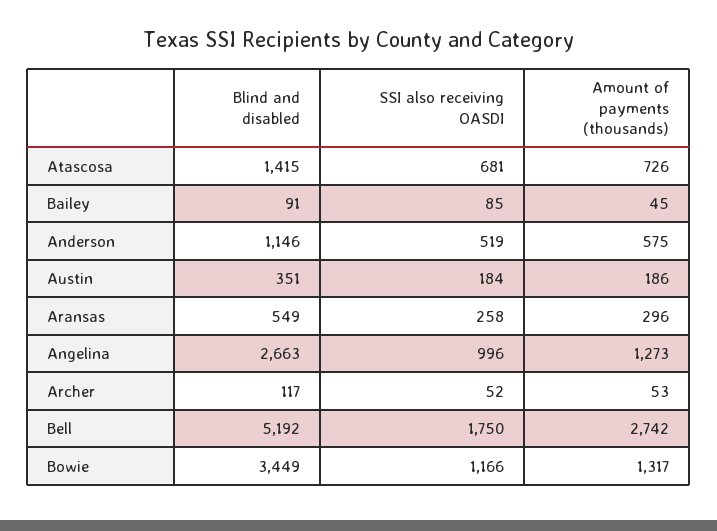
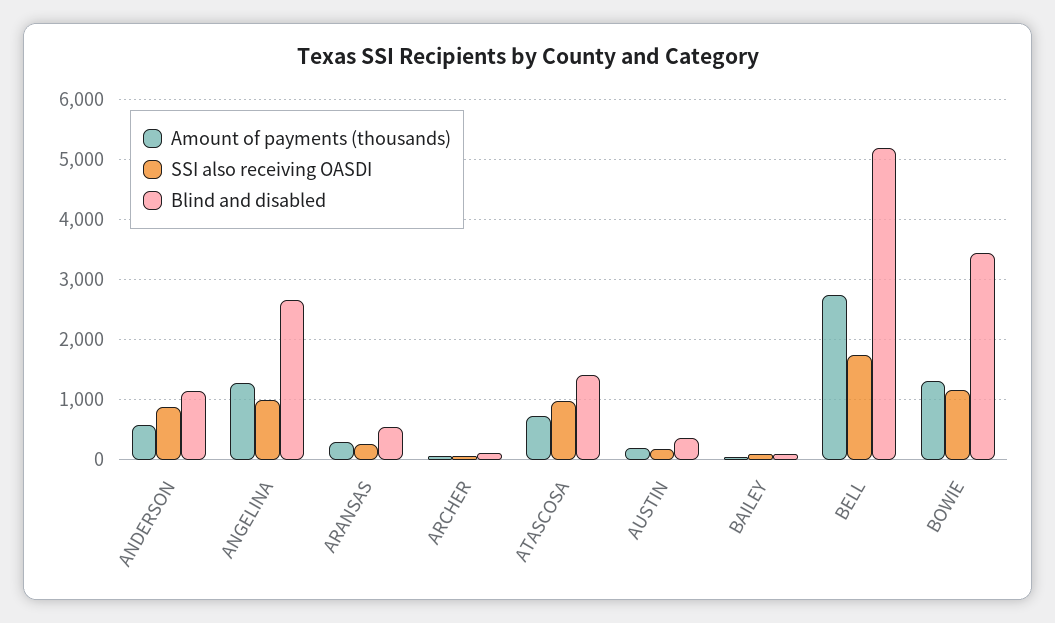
  {
    "Blind and disabled": {
      "Atascosa": 1415,
      "Bailey": 91,
      "Anderson": 1146,
      "Austin": 351,
      "Aransas": 549,
      "Angelina": 2663,
      "Archer": 117,
      "Bell": 5192,
      "Bowie": 3449
    },
    "SSI also receiving OASDI": {
-     "Atascosa": 681,
+     "Atascosa": 1000,
      "Bailey": 85,
-     "Anderson": 519,
+     "Anderson": 900,
      "Austin": 184,
      "Aransas": 258,
      "Angelina": 996,
      "Archer": 52,
      "Bell": 1750,
      "Bowie": 1166
    },
    "Amount of payments (thousands)": {
      "Atascosa": 726,
      "Bailey": 45,
      "Anderson": 575,
      "Austin": 186,
      "Aransas": 296,
      "Angelina": 1273,
      "Archer": 53,
      "Bell": 2742,
      "Bowie": 1317
    }
  }

